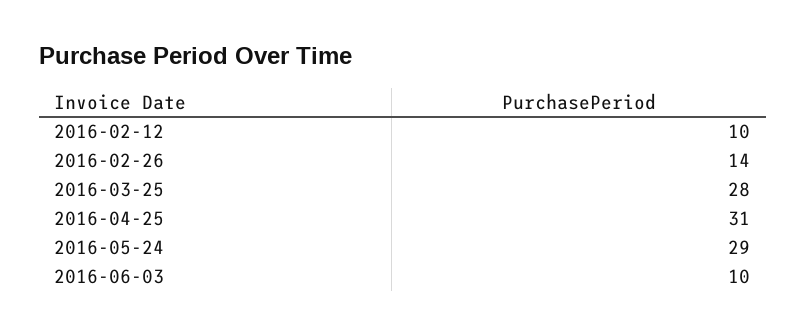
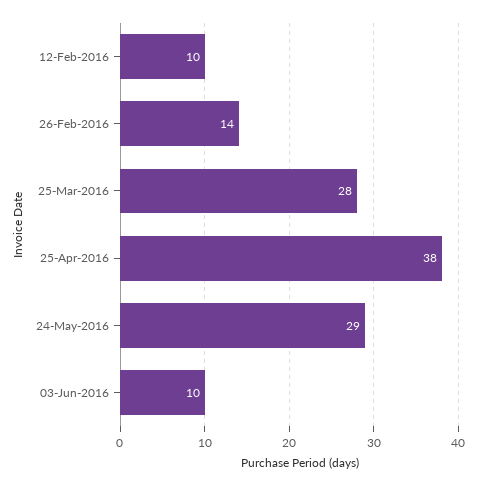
  {
    "2016-02-12": 10,
    "2016-02-26": 14,
    "2016-03-25": 28,
-   "2016-04-25": 31,
+   "2016-04-25": 38,
    "2016-05-24": 29,
    "2016-06-03": 10
  }

